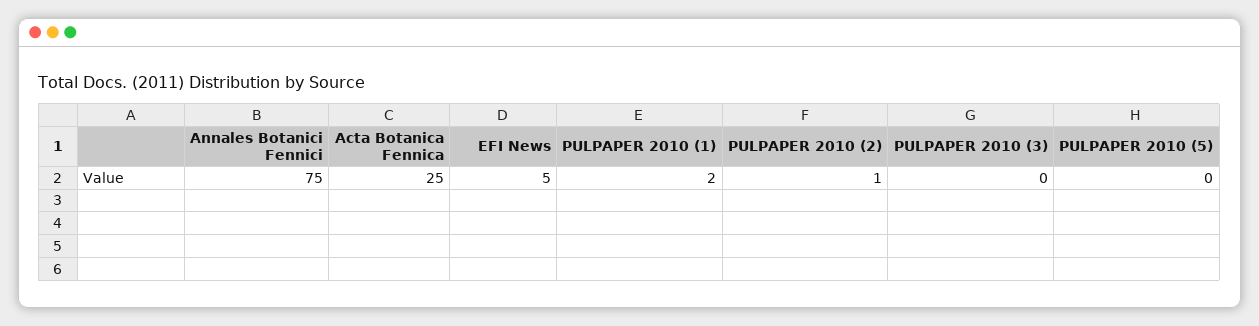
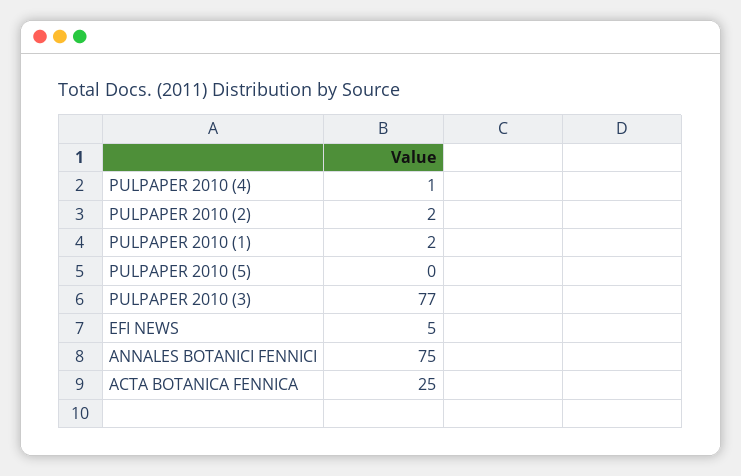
  {
    "Annales Botanici Fennici": 75,
    "Acta Botanica Fennica": 25,
    "EFI News": 5,
    "PULPAPER 2010 (1)": 2,
-   "PULPAPER 2010 (2)": 1,
+   "PULPAPER 2010 (2)": 2,
-   "PULPAPER 2010 (3)": 0,
+   "PULPAPER 2010 (3)": 77,
-   "PULPAPER 2010 (5)": 0
+   "PULPAPER 2010 (5)": 0,
+   "PULPAPER 2010 (4)": 1
  }

